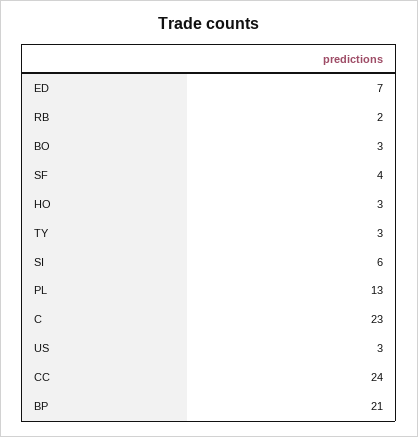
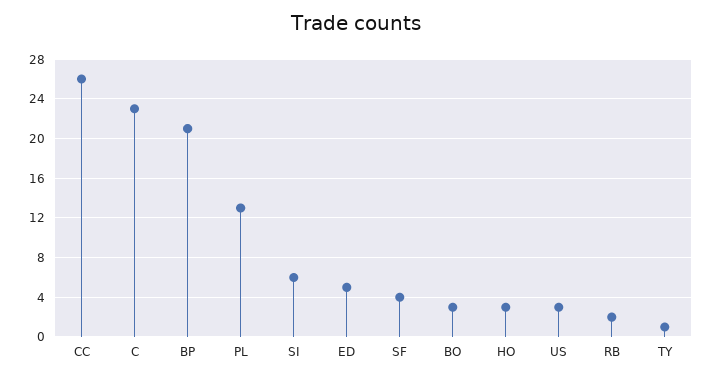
  {
-   "ED": 7,
+   "ED": 5,
    "RB": 2,
    "BO": 3,
    "SF": 4,
    "HO": 3,
-   "TY": 3,
+   "TY": 1,
    "SI": 6,
    "PL": 13,
    "C": 23,
    "US": 3,
-   "CC": 24,
+   "CC": 26,
    "BP": 21
  }

